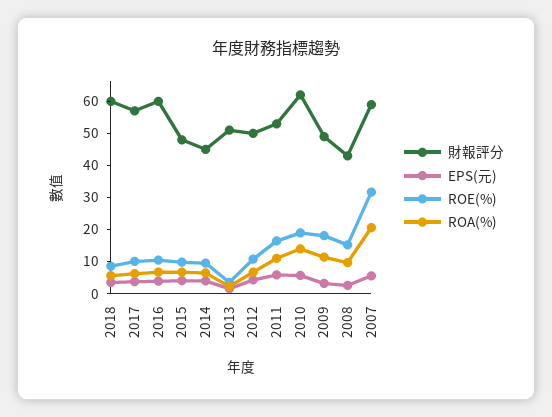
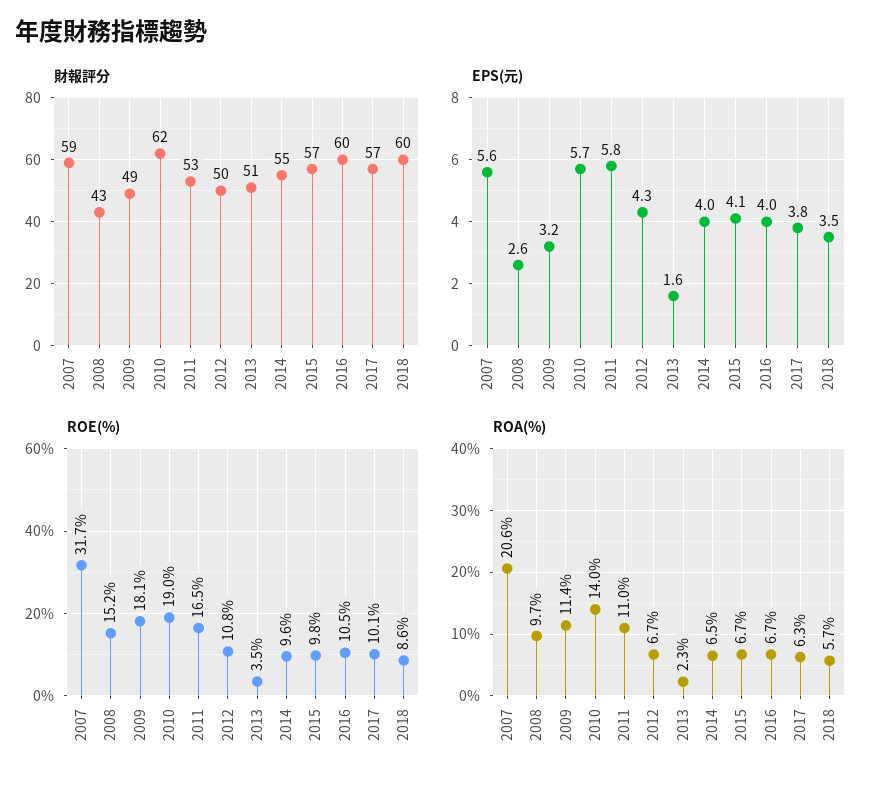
  {
    "財報評分": {
      "2018": 60,
      "2017": 57,
      "2016": 60,
-     "2015": 47.5,
+     "2015": 57,
-     "2014": 45,
+     "2014": 55,
      "2013": 51,
      "2012": 50,
      "2011": 53,
      "2010": 62,
      "2009": 49,
      "2008": 43,
      "2007": 59
    },
    "EPS(元)": {
      "2018": 3.5,
      "2017": 3.8,
      "2016": 4,
      "2015": 4.1,
      "2014": 4,
      "2013": 1.6,
      "2012": 4.3,
      "2011": 5.8,
      "2010": 5.7,
      "2009": 3.2,
      "2008": 2.6,
      "2007": 5.6
    },
    "ROE(%)": {
      "2018": 8.6,
      "2017": 10.1,
      "2016": 10.5,
      "2015": 9.8,
      "2014": 9.6,
      "2013": 3.5,
      "2012": 10.8,
      "2011": 16.5,
      "2010": 19,
      "2009": 18.1,
      "2008": 15.2,
      "2007": 31.7
    },
    "ROA(%)": {
      "2018": 5.7,
      "2017": 6.3,
      "2016": 6.7,
      "2015": 6.7,
      "2014": 6.5,
      "2013": 2.3,
      "2012": 6.7,
      "2011": 11,
      "2010": 14,
      "2009": 11.4,
      "2008": 9.7,
      "2007": 20.6
    }
  }

